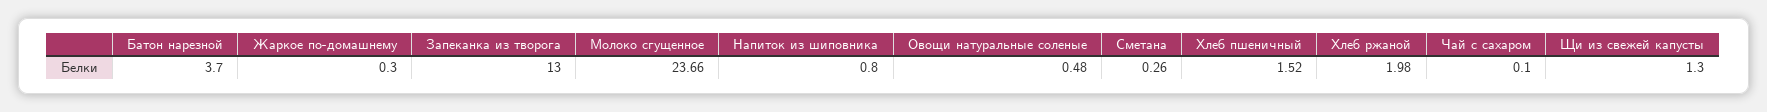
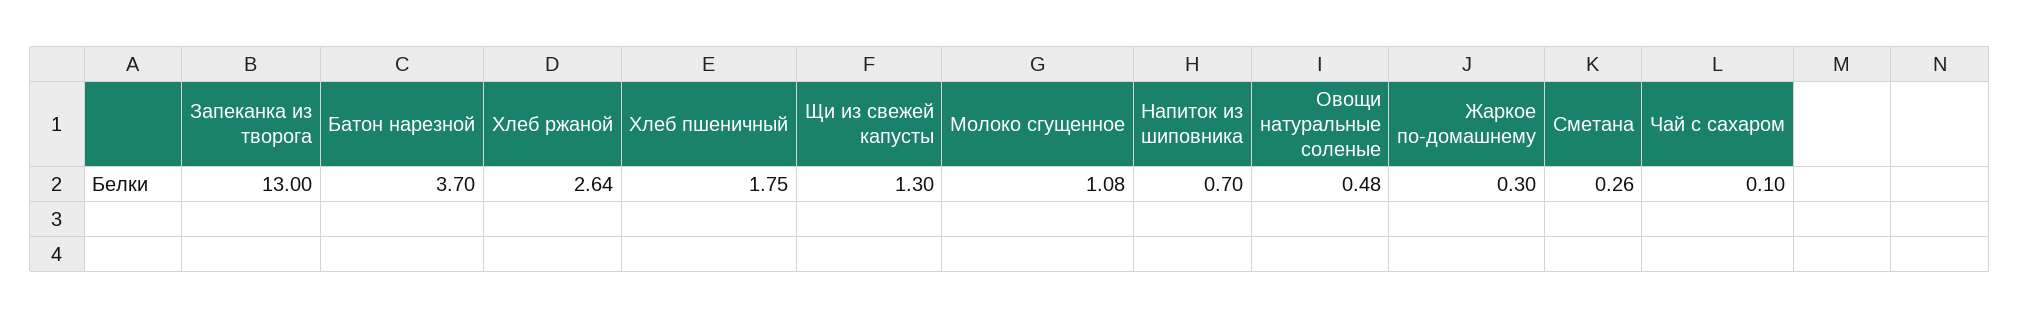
  {
    "Батон нарезной": 3.7,
    "Жаркое по-домашнему": 0.3,
    "Запеканка из творога": 13,
-   "Молоко сгущенное": 23.66,
+   "Молоко сгущенное": 1.08,
-   "Напиток из шиповника": 0.8,
+   "Напиток из шиповника": 0.7,
    "Овощи натуральные соленые": 0.48,
    "Сметана": 0.26,
-   "Хлеб пшеничный": 1.52,
+   "Хлеб пшеничный": 1.75,
-   "Хлеб ржаной": 1.98,
+   "Хлеб ржаной": 2.64,
    "Чай с сахаром": 0.1,
    "Щи из свежей капусты": 1.3
  }

